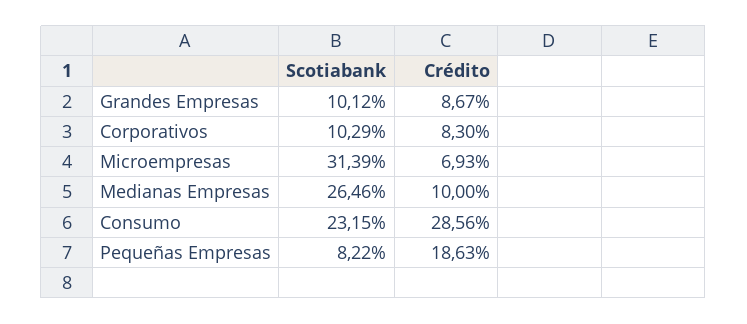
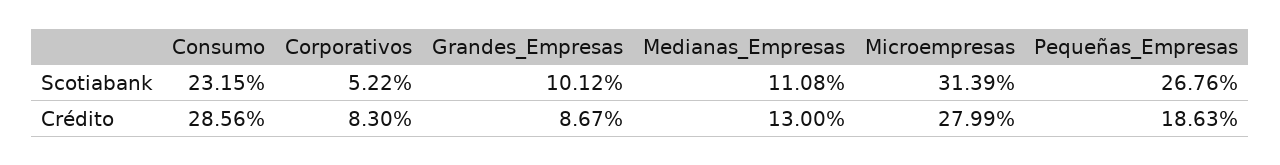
  {
    "Scotiabank": {
      "Grandes Empresas": 10.12,
-     "Corporativos": 10.29,
+     "Corporativos": 5.22,
      "Microempresas": 31.39,
-     "Medianas Empresas": 26.46,
+     "Medianas Empresas": 11.08,
      "Consumo": 23.15,
-     "Pequeñas Empresas": 8.22
+     "Pequeñas Empresas": 26.76
    },
    "Crédito": {
      "Grandes Empresas": 8.67,
      "Corporativos": 8.3,
-     "Microempresas": 6.93,
+     "Microempresas": 27.99,
-     "Medianas Empresas": 10,
+     "Medianas Empresas": 13,
      "Consumo": 28.56,
      "Pequeñas Empresas": 18.63
    }
  }

